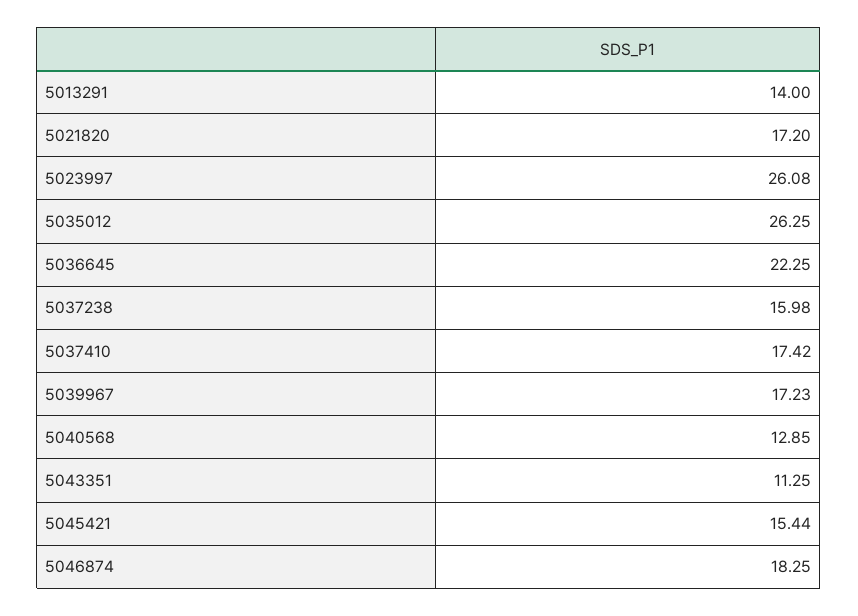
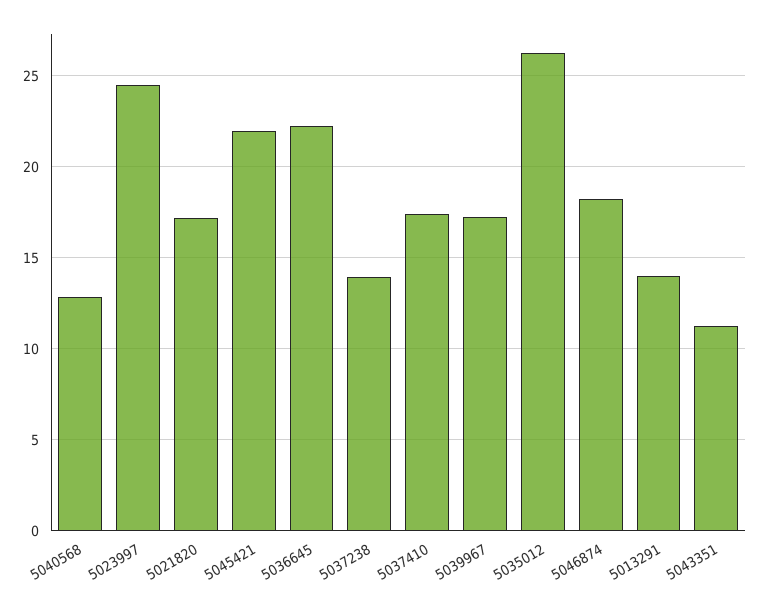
  {
    "5013291": 14,
    "5021820": 17.2,
-   "5023997": 26.08,
+   "5023997": 24.5,
    "5035012": 26.25,
    "5036645": 22.25,
-   "5037238": 15.98,
+   "5037238": 14,
    "5037410": 17.42,
    "5039967": 17.23,
    "5040568": 12.85,
    "5043351": 11.25,
-   "5045421": 15.44,
+   "5045421": 22,
    "5046874": 18.25
  }

